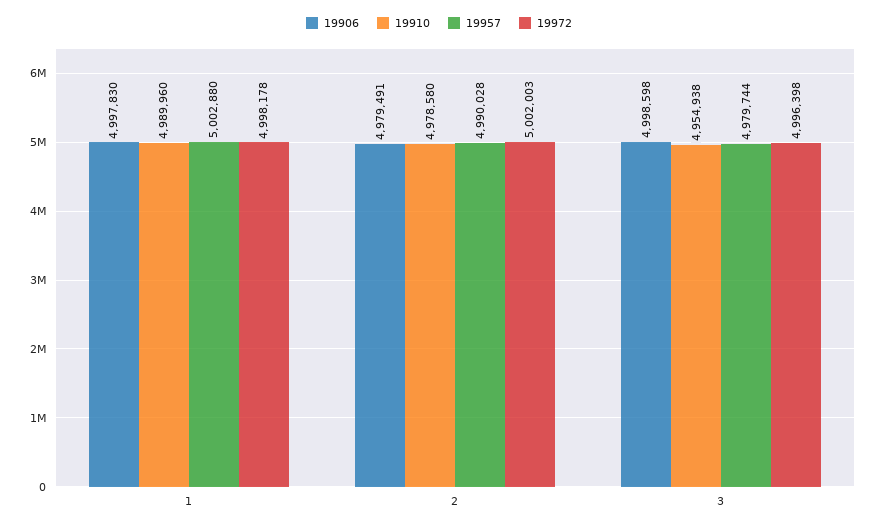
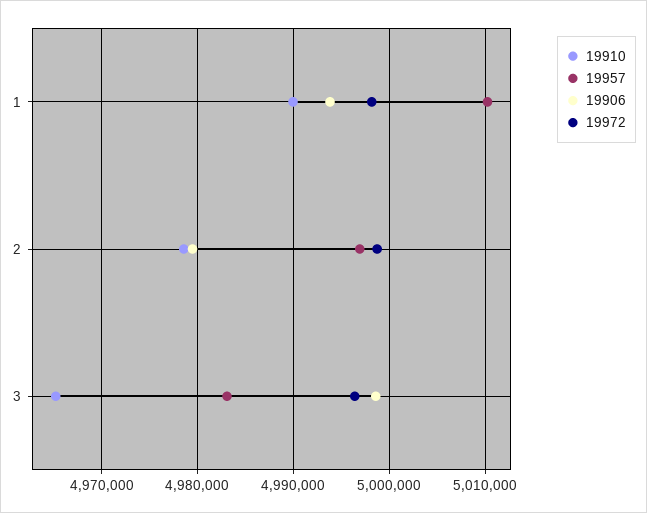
  {
    "19906": {
-     "1": 4997830,
+     "1": 4994000,
      "2": 4979491,
      "3": 4998598
    },
    "19910": {
      "1": 4989960,
      "2": 4978580,
-     "3": 4954938
+     "3": 4965000
    },
    "19957": {
-     "1": 5002880,
+     "1": 5010000,
-     "2": 4990028,
+     "2": 4997000,
-     "3": 4979744
+     "3": 4983000
    },
    "19972": {
      "1": 4998178,
-     "2": 5002003,
+     "2": 4999000,
      "3": 4996398
    }
  }

